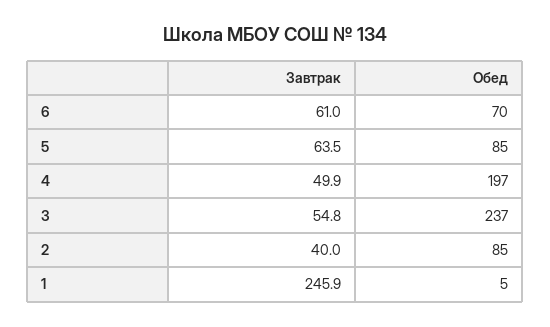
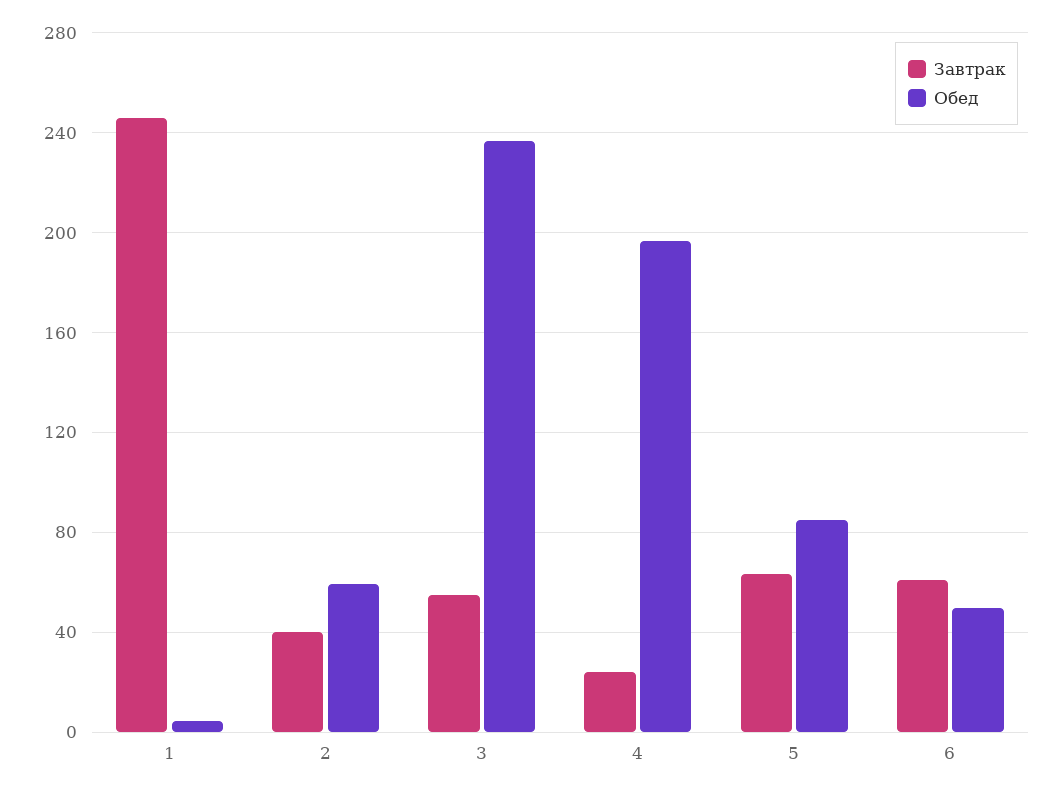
  {
    "Завтрак": {
      "6": 61,
      "5": 63.5,
-     "4": 49.9,
+     "4": 25,
      "3": 54.8,
      "2": 40,
      "1": 245.9
    },
    "Обед": {
-     "6": 70,
+     "6": 50,
      "5": 85,
      "4": 197,
      "3": 237,
-     "2": 85,
+     "2": 60,
      "1": 5
    }
  }

